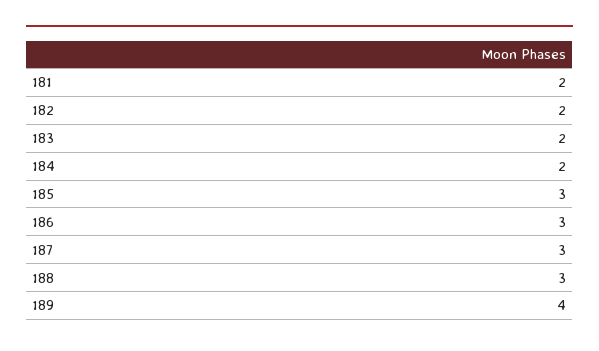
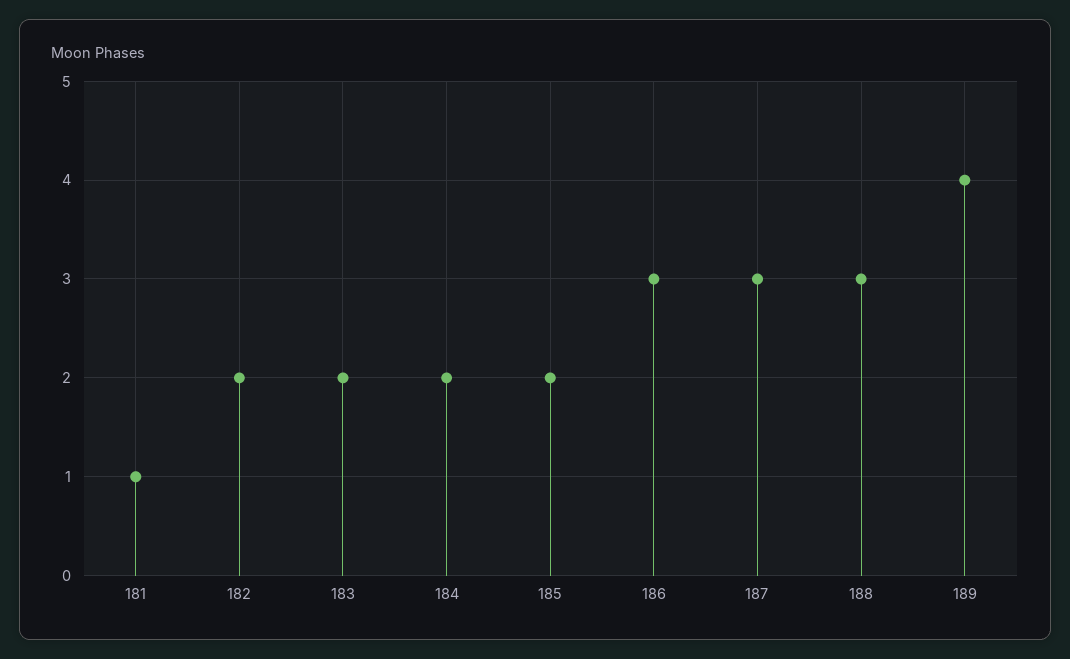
  {
-   "181": 2,
+   "181": 1,
    "182": 2,
    "183": 2,
    "184": 2,
-   "185": 3,
+   "185": 2,
    "186": 3,
    "187": 3,
    "188": 3,
    "189": 4
  }

